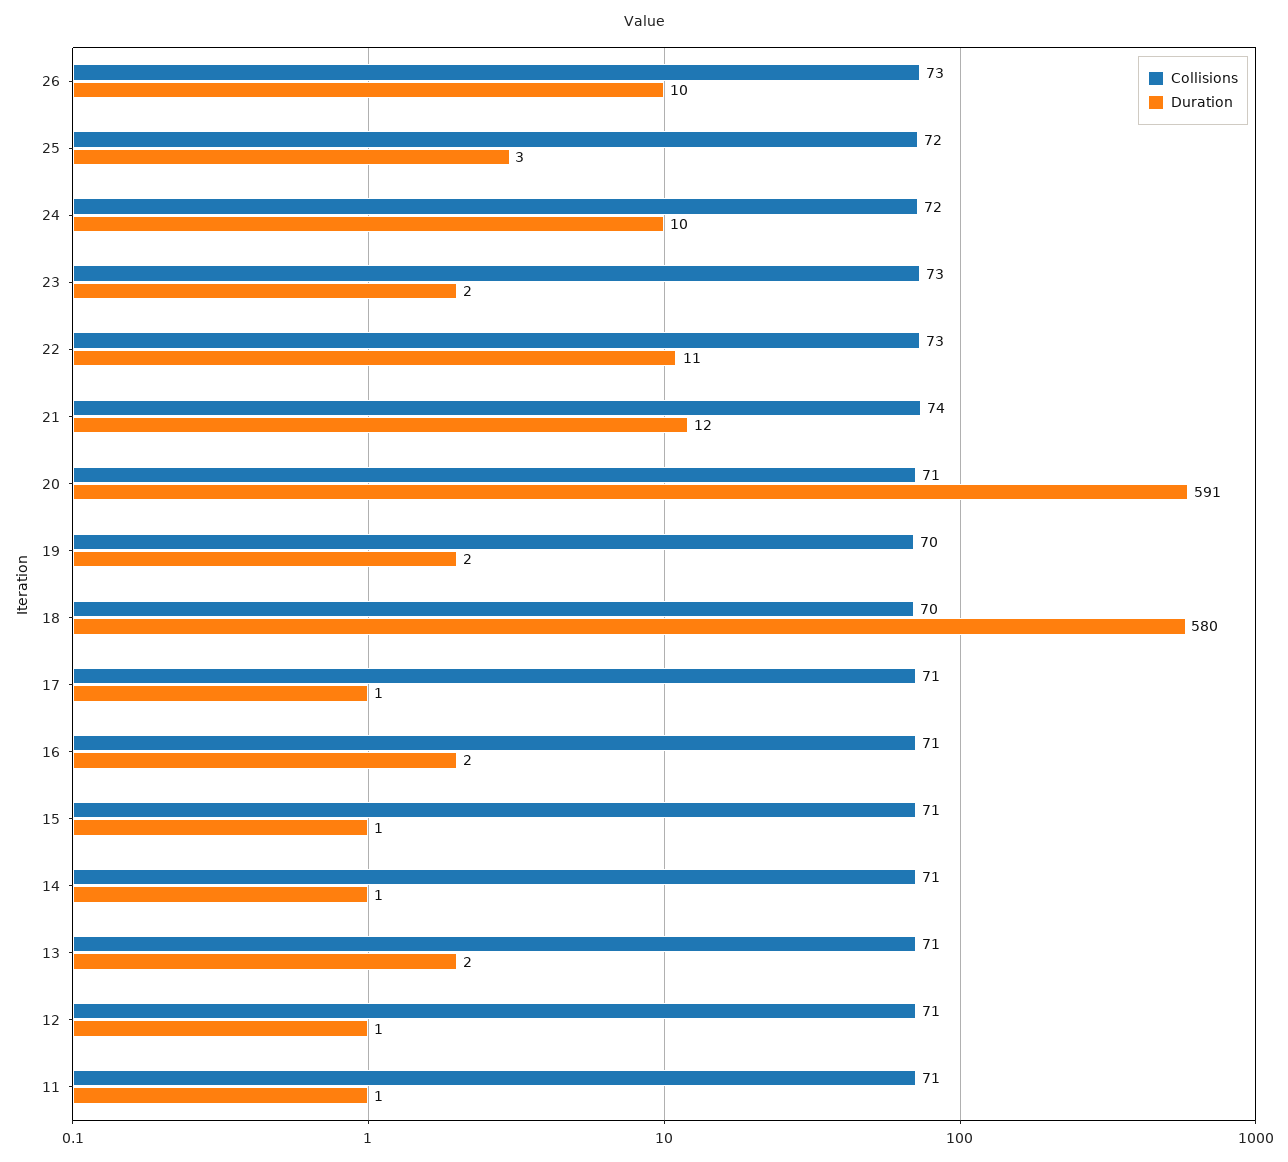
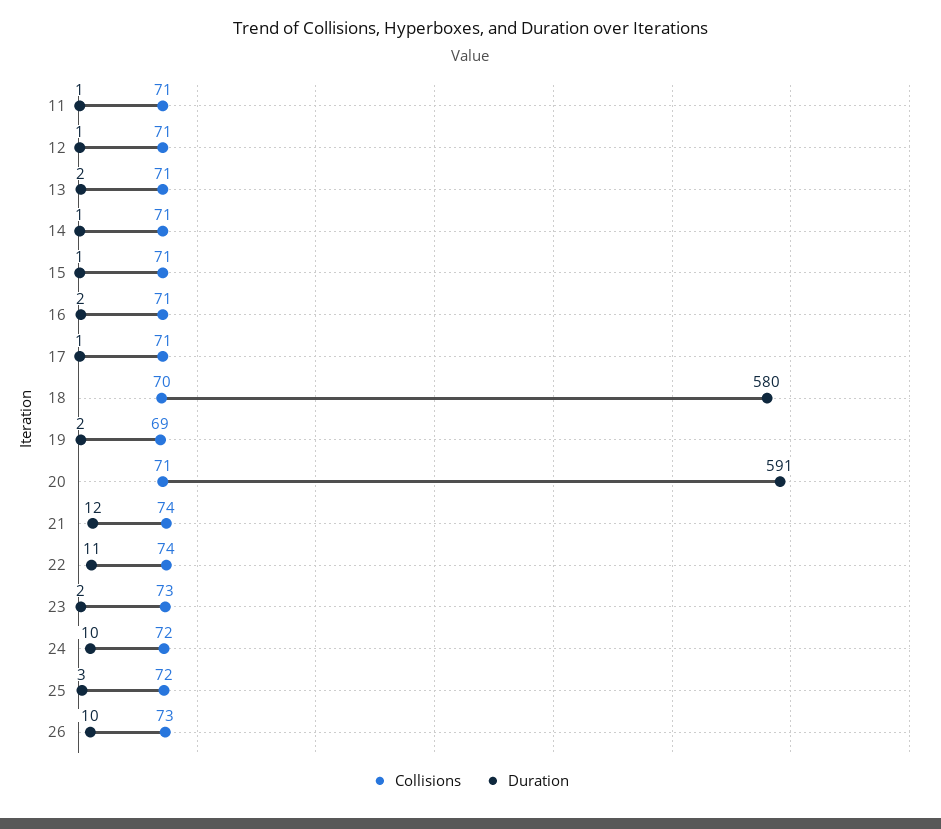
  {
    "Collisions": {
      "26": 73,
      "25": 72,
      "24": 72,
      "23": 73,
-     "22": 73,
+     "22": 74,
      "21": 74,
      "20": 71,
-     "19": 70,
+     "19": 69,
      "18": 70,
      "17": 71,
      "16": 71,
      "15": 71,
      "14": 71,
      "13": 71,
      "12": 71,
      "11": 71
    },
    "Duration": {
      "26": 10,
      "25": 3,
      "24": 10,
      "23": 2,
      "22": 11,
      "21": 12,
      "20": 591,
      "19": 2,
      "18": 580,
      "17": 1,
      "16": 2,
      "15": 1,
      "14": 1,
      "13": 2,
      "12": 1,
      "11": 1
    }
  }

